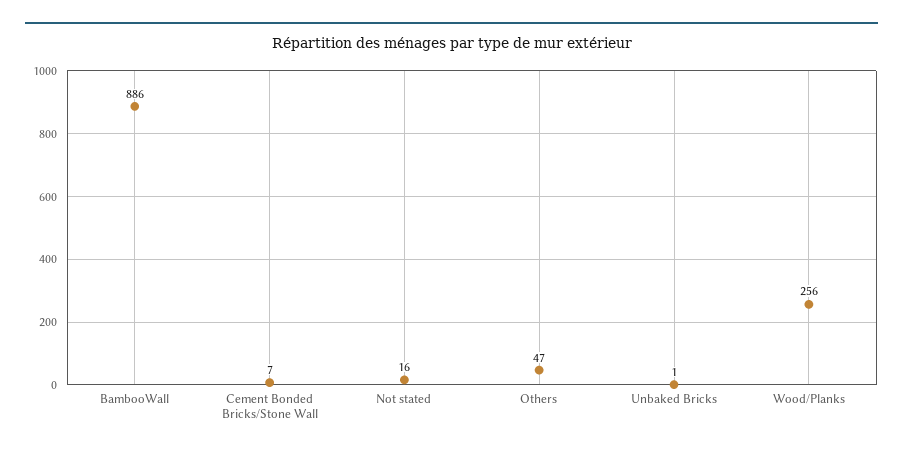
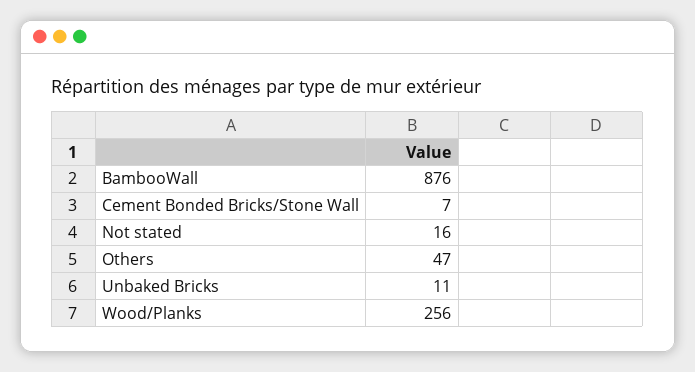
  {
-   "BambooWall": 886,
+   "BambooWall": 876,
    "Cement Bonded Bricks/Stone Wall": 7,
    "Not stated": 16,
    "Others": 47,
-   "Unbaked Bricks": 1,
+   "Unbaked Bricks": 11,
    "Wood/Planks": 256
  }

